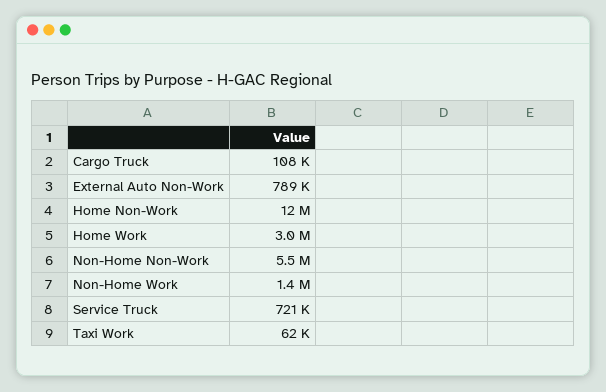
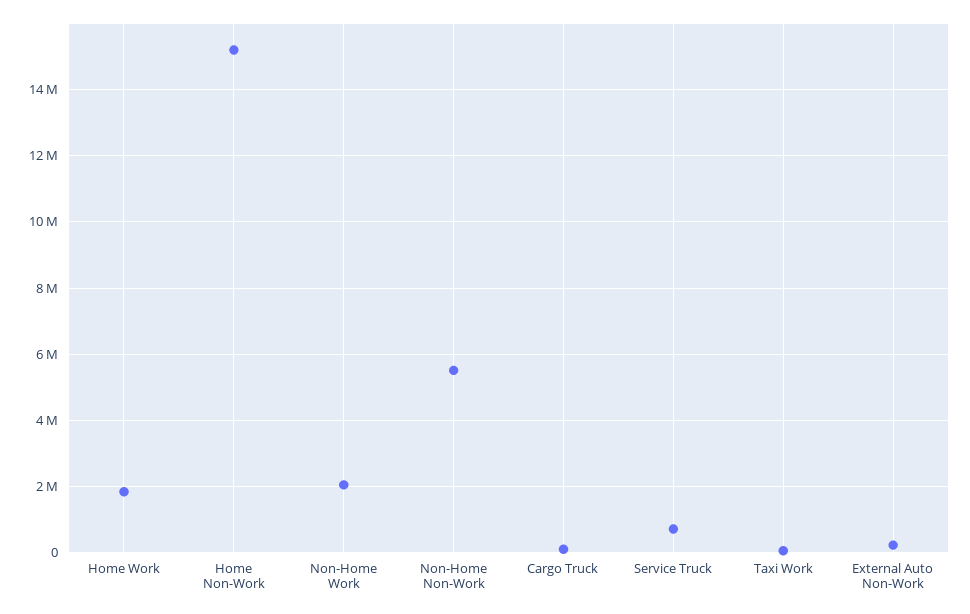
  {
    "Cargo Truck": 108000,
-   "External Auto Non-Work": 789000,
+   "External Auto Non-Work": 200000,
-   "Home Non-Work": 12000000,
+   "Home Non-Work": 15200000,
-   "Home Work": 3000000,
+   "Home Work": 1800000,
    "Non-Home Non-Work": 5500000,
-   "Non-Home Work": 1400000,
+   "Non-Home Work": 2000000,
    "Service Truck": 721000,
    "Taxi Work": 62000
  }

